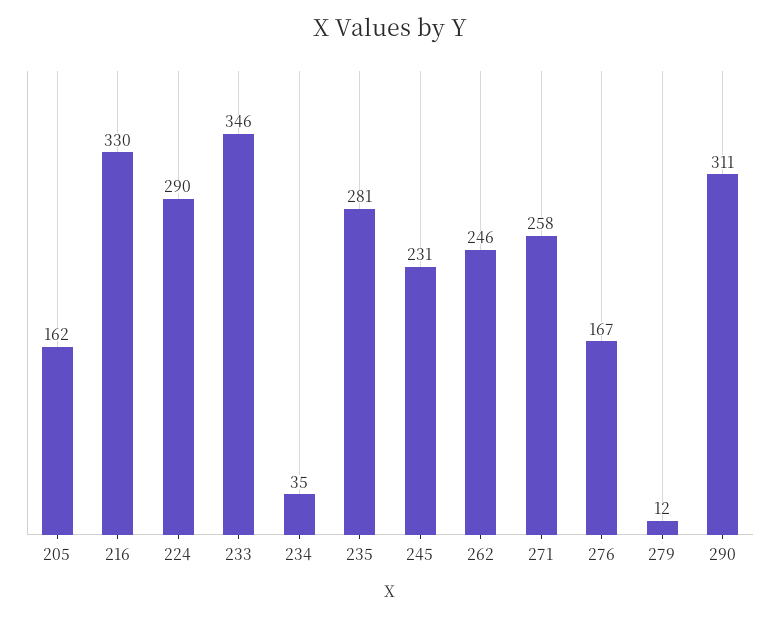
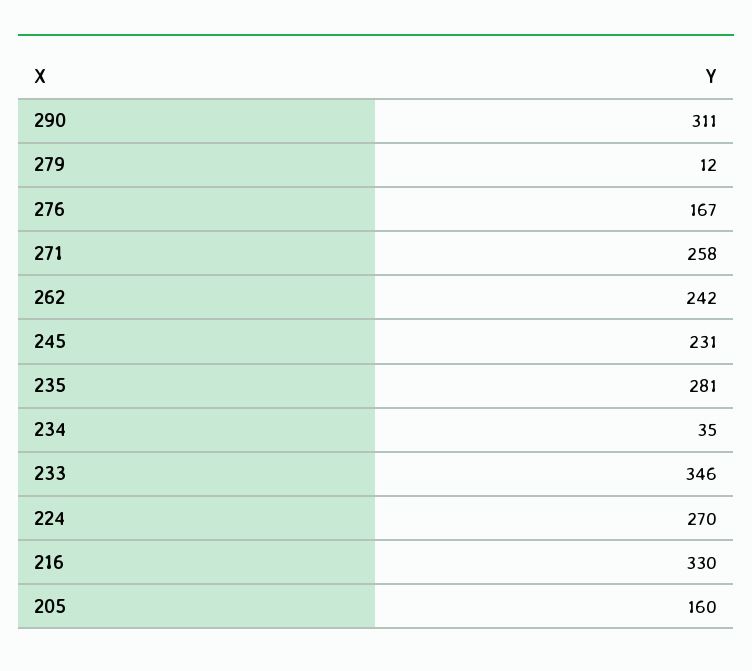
  {
-   "205": 162,
+   "205": 160,
    "216": 330,
-   "224": 290,
+   "224": 270,
    "233": 346,
    "234": 35,
    "235": 281,
    "245": 231,
-   "262": 246,
+   "262": 242,
    "271": 258,
    "276": 167,
    "279": 12,
    "290": 311
  }

